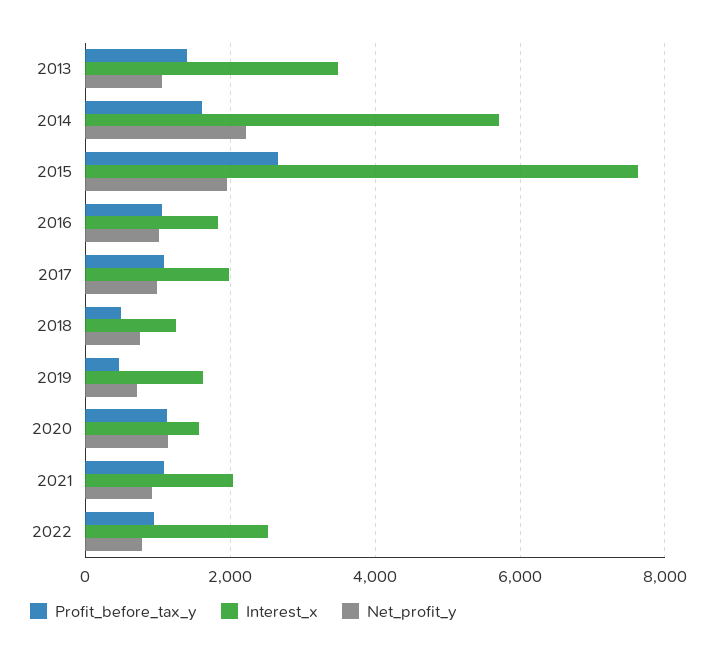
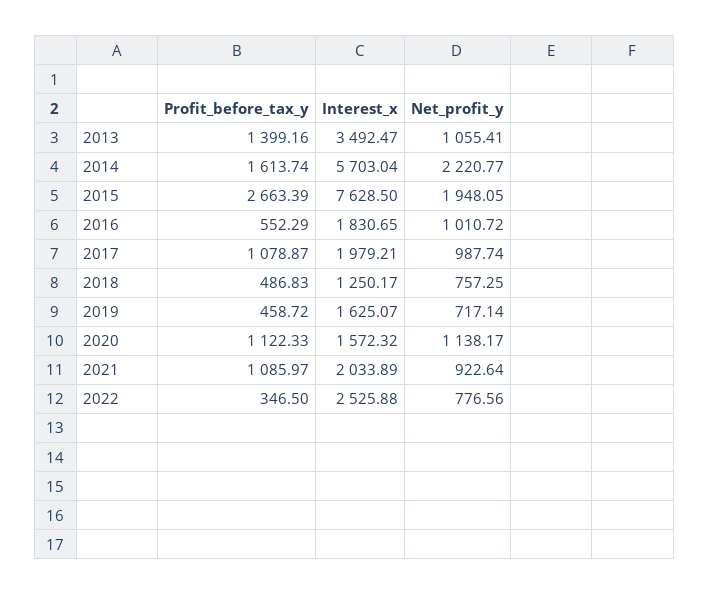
  {
    "Profit_before_tax_y": {
      "2013": 1399.16,
      "2014": 1613.74,
      "2015": 2663.39,
-     "2016": 1000,
+     "2016": 552.29,
      "2017": 1078.87,
      "2018": 486.83,
      "2019": 458.72,
      "2020": 1122.33,
      "2021": 1085.97,
-     "2022": 1000
+     "2022": 346.5
    },
    "Interest_x": {
      "2013": 3492.47,
      "2014": 5703.04,
      "2015": 7628.5,
      "2016": 1830.65,
      "2017": 1979.21,
      "2018": 1250.17,
      "2019": 1625.07,
      "2020": 1572.32,
      "2021": 2033.89,
      "2022": 2525.88
    },
    "Net_profit_y": {
      "2013": 1055.41,
      "2014": 2220.77,
      "2015": 1948.05,
      "2016": 1010.72,
      "2017": 987.74,
      "2018": 757.25,
      "2019": 717.14,
      "2020": 1138.17,
      "2021": 922.64,
      "2022": 776.56
    }
  }

